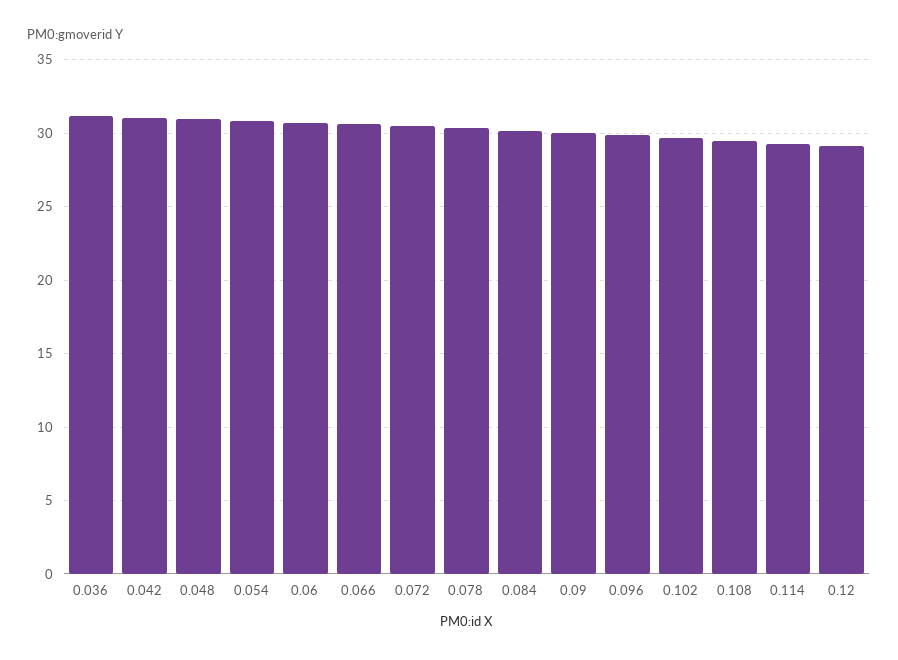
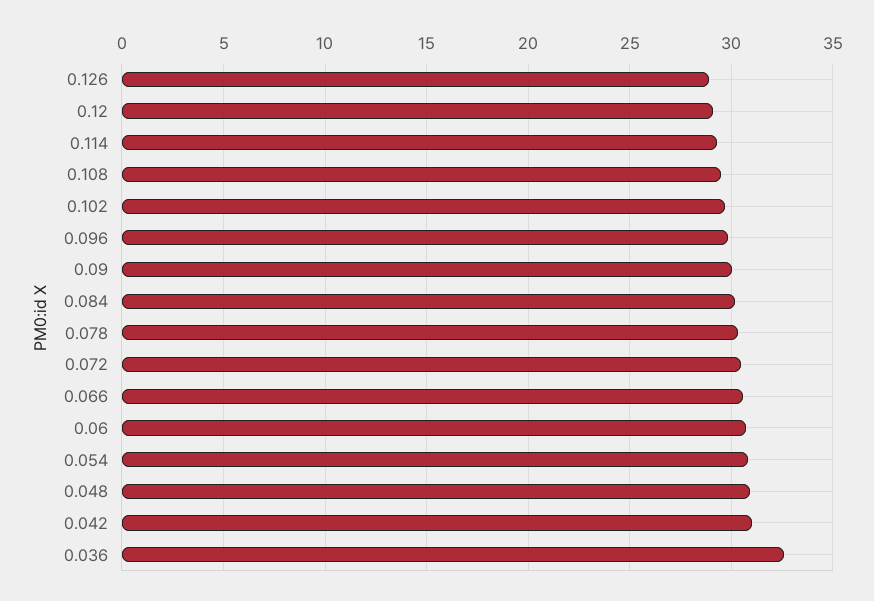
  {
-   "0.036": 31,
+   "0.036": 32.5,
    "0.042": 31,
    "0.048": 31,
    "0.054": 31,
    "0.06": 30.5,
    "0.066": 30.5,
    "0.072": 30.5,
    "0.078": 30.5,
    "0.084": 30,
    "0.09": 30,
    "0.096": 30,
    "0.102": 29.5,
    "0.108": 29.5,
    "0.114": 29.5,
-   "0.12": 29
+   "0.12": 29,
+   "0.126": 29
  }

